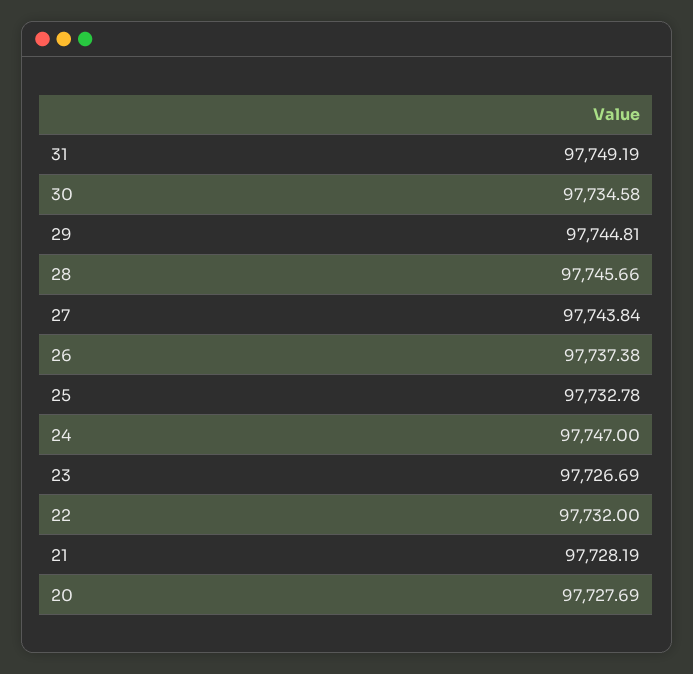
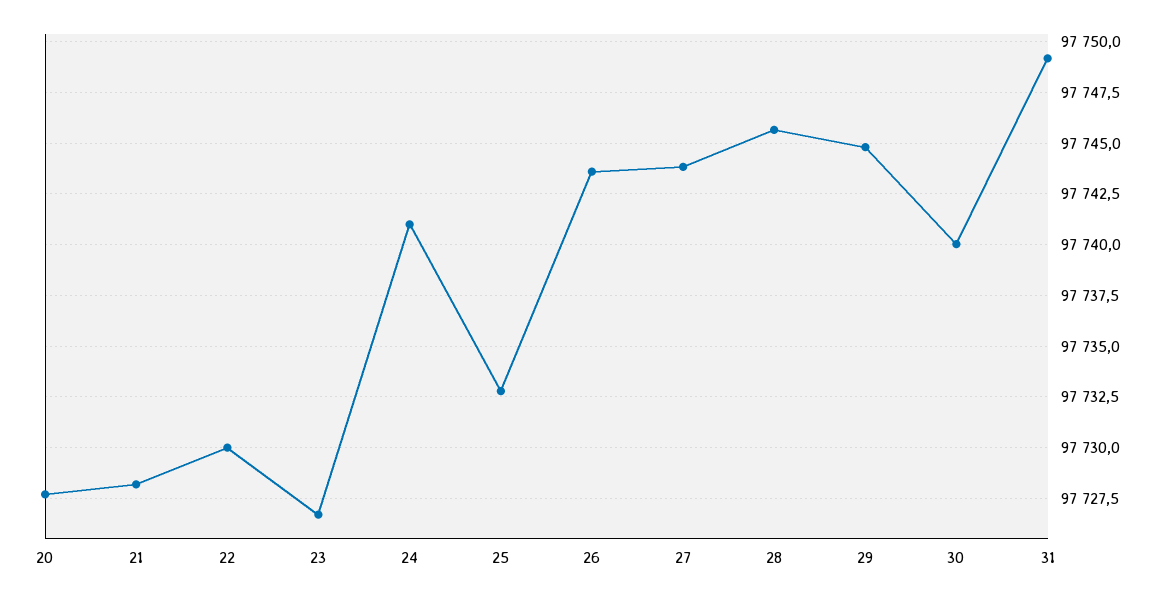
  {
    "31": 97749.19,
-   "30": 97734.58,
+   "30": 97740,
    "29": 97744.81,
    "28": 97745.66,
    "27": 97743.84,
-   "26": 97737.38,
+   "26": 97743.5,
    "25": 97732.78,
-   "24": 97747,
+   "24": 97741,
    "23": 97726.69,
-   "22": 97732,
+   "22": 97730,
    "21": 97728.19,
    "20": 97727.69
  }

